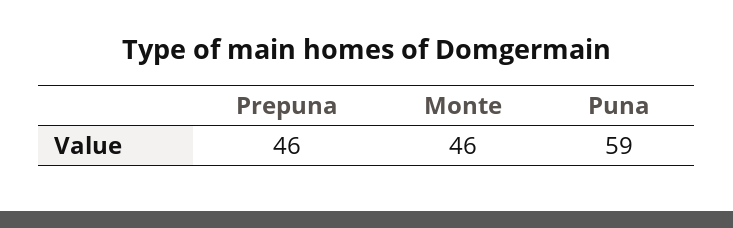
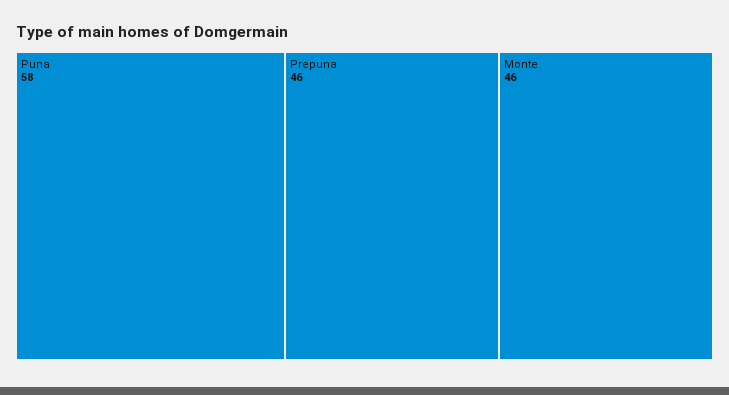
  {
    "Prepuna": 46,
    "Monte": 46,
-   "Puna": 59
+   "Puna": 58
  }

